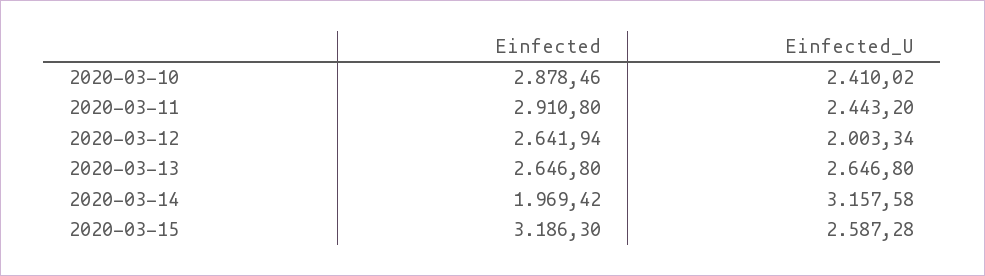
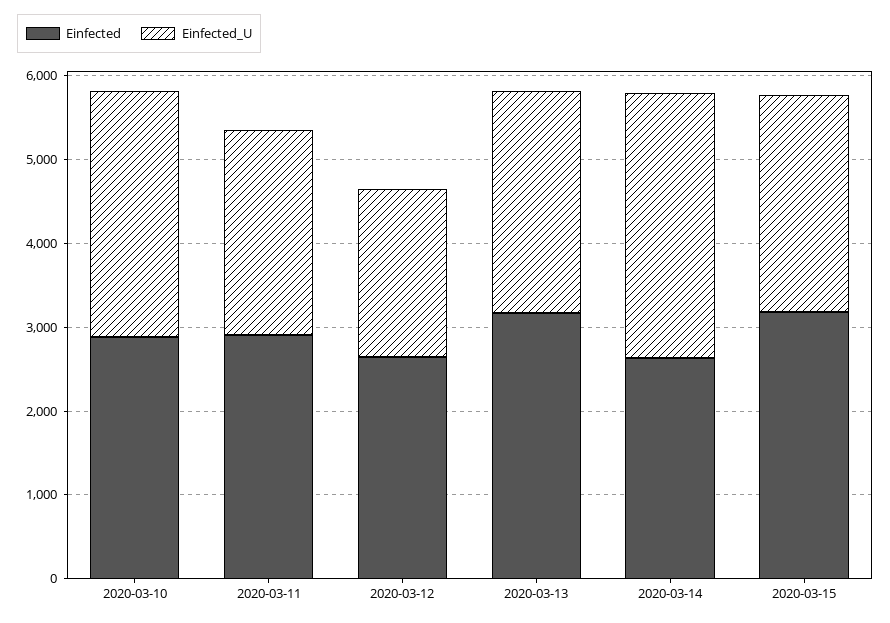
  {
    "Einfected": {
      "2020-03-10": 2878.46,
      "2020-03-11": 2910.8,
      "2020-03-12": 2641.94,
-     "2020-03-13": 2646.8,
+     "2020-03-13": 3200,
-     "2020-03-14": 1969.42,
+     "2020-03-14": 2600,
      "2020-03-15": 3186.3
    },
    "Einfected_U": {
-     "2020-03-10": 2410.02,
+     "2020-03-10": 3000,
      "2020-03-11": 2443.2,
      "2020-03-12": 2003.34,
      "2020-03-13": 2646.8,
      "2020-03-14": 3157.58,
      "2020-03-15": 2587.28
    }
  }

